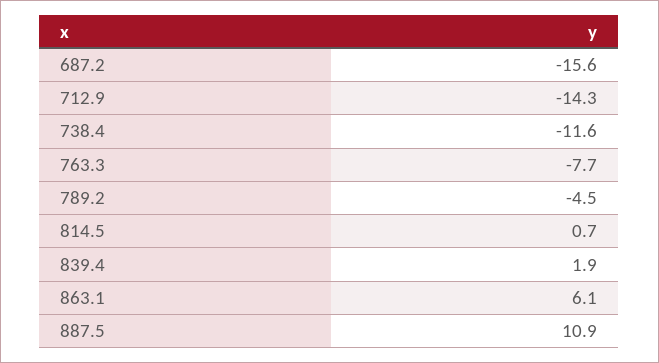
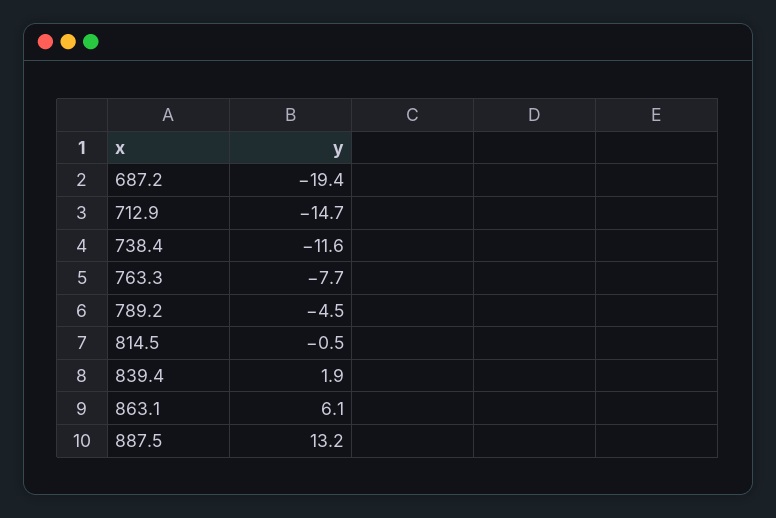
  {
-   "687.2": -15.6,
+   "687.2": -19.4,
-   "712.9": -14.3,
+   "712.9": -14.7,
    "738.4": -11.6,
    "763.3": -7.7,
    "789.2": -4.5,
-   "814.5": 0.7,
+   "814.5": -0.5,
    "839.4": 1.9,
    "863.1": 6.1,
-   "887.5": 10.9
+   "887.5": 13.2
  }

